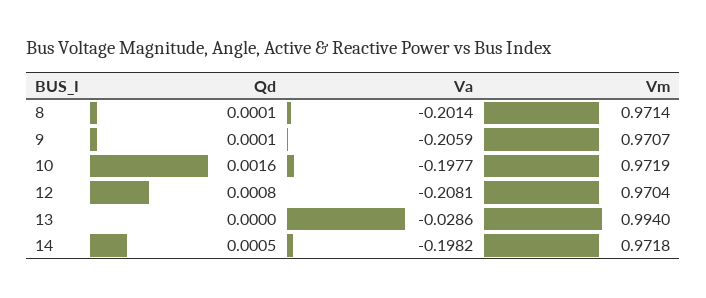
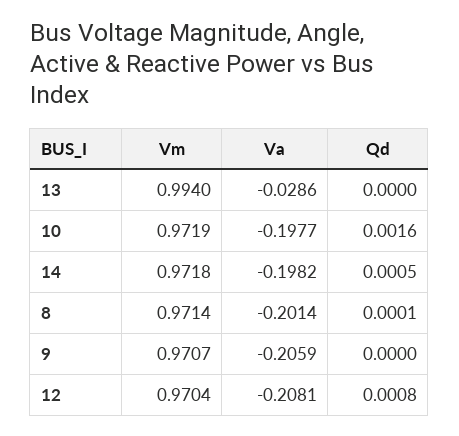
  {
    "Qd": {
      "8": 0.0001,
-     "9": 0.0001,
+     "9": 0,
      "10": 0.0016,
      "12": 0.0008,
      "13": 0,
      "14": 0.0005
    },
    "Va": {
      "8": -0.2014,
      "9": -0.2059,
      "10": -0.1977,
      "12": -0.2081,
      "13": -0.0286,
      "14": -0.1982
    },
    "Vm": {
      "8": 0.9714,
      "9": 0.9707,
      "10": 0.9719,
      "12": 0.9704,
      "13": 0.994,
      "14": 0.9718
    }
  }

